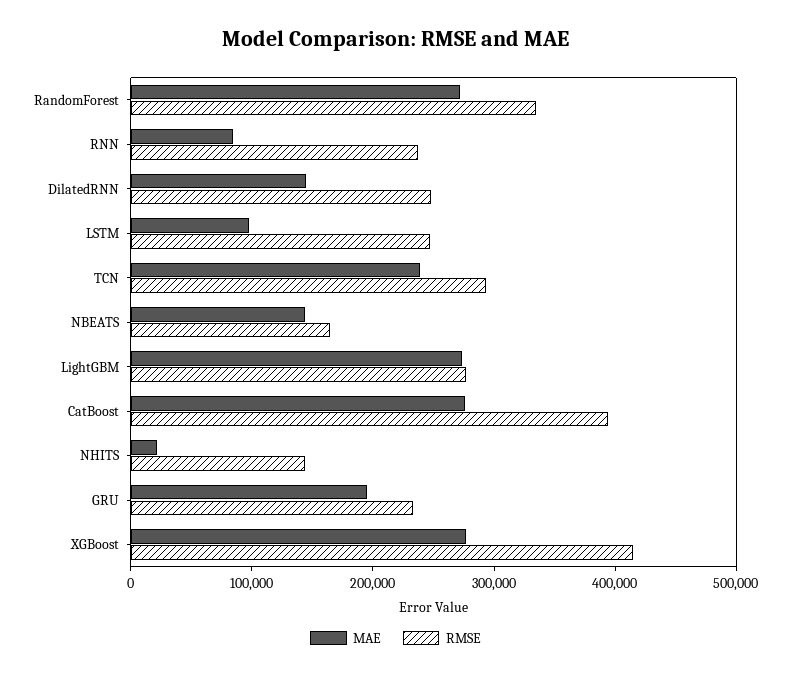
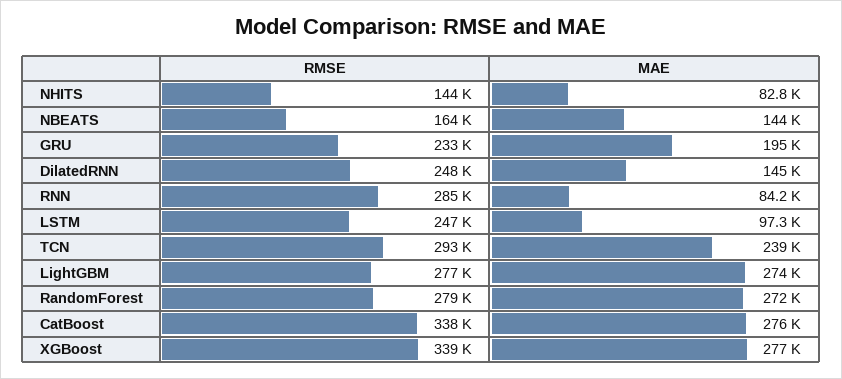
  {
    "MAE": {
      "RandomForest": 272000,
      "RNN": 84200,
      "DilatedRNN": 145000,
      "LSTM": 97300,
      "TCN": 239000,
      "NBEATS": 144000,
      "LightGBM": 274000,
      "CatBoost": 276000,
-     "NHITS": 20000,
+     "NHITS": 82800,
      "GRU": 195000,
      "XGBoost": 277000
    },
    "RMSE": {
-     "RandomForest": 340000,
+     "RandomForest": 279000,
-     "RNN": 240000,
+     "RNN": 285000,
      "DilatedRNN": 248000,
      "LSTM": 247000,
      "TCN": 293000,
      "NBEATS": 164000,
      "LightGBM": 277000,
-     "CatBoost": 400000,
+     "CatBoost": 338000,
      "NHITS": 144000,
      "GRU": 233000,
-     "XGBoost": 420000
+     "XGBoost": 339000
    }
  }

